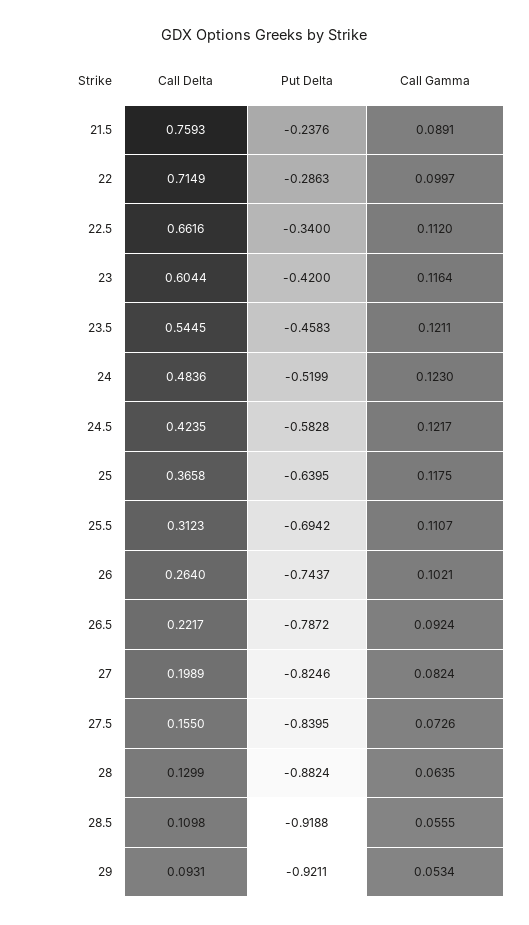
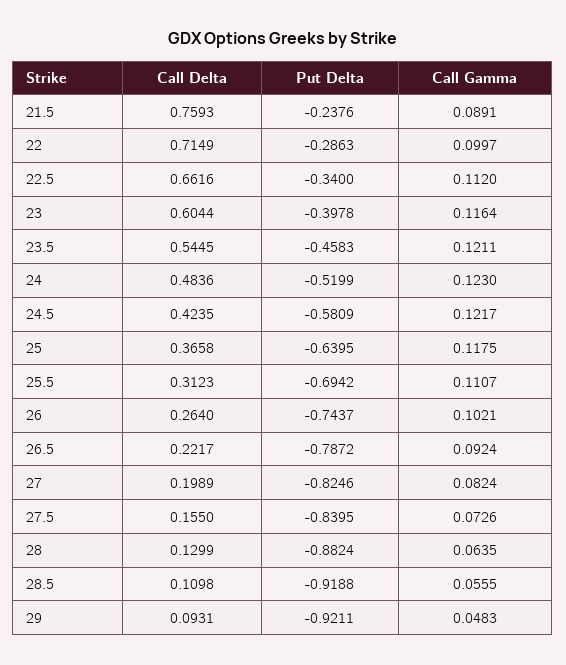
  {
    "Call Delta": {
      "21.5": 0.7593,
      "22": 0.7149,
      "22.5": 0.6616,
      "23": 0.6044,
      "23.5": 0.5445,
      "24": 0.4836,
      "24.5": 0.4235,
      "25": 0.3658,
      "25.5": 0.3123,
      "26": 0.264,
      "26.5": 0.2217,
      "27": 0.1989,
      "27.5": 0.155,
      "28": 0.1299,
      "28.5": 0.1098,
      "29": 0.0931
    },
    "Put Delta": {
      "21.5": -0.2376,
      "22": -0.2863,
      "22.5": -0.34,
-     "23": -0.42,
+     "23": -0.3978,
      "23.5": -0.4583,
      "24": -0.5199,
-     "24.5": -0.5828,
+     "24.5": -0.5809,
      "25": -0.6395,
      "25.5": -0.6942,
      "26": -0.7437,
      "26.5": -0.7872,
      "27": -0.8246,
      "27.5": -0.8395,
      "28": -0.8824,
      "28.5": -0.9188,
      "29": -0.9211
    },
    "Call Gamma": {
      "21.5": 0.0891,
      "22": 0.0997,
      "22.5": 0.112,
      "23": 0.1164,
      "23.5": 0.1211,
      "24": 0.123,
      "24.5": 0.1217,
      "25": 0.1175,
      "25.5": 0.1107,
      "26": 0.1021,
      "26.5": 0.0924,
      "27": 0.0824,
      "27.5": 0.0726,
      "28": 0.0635,
      "28.5": 0.0555,
-     "29": 0.0534
+     "29": 0.0483
    }
  }

